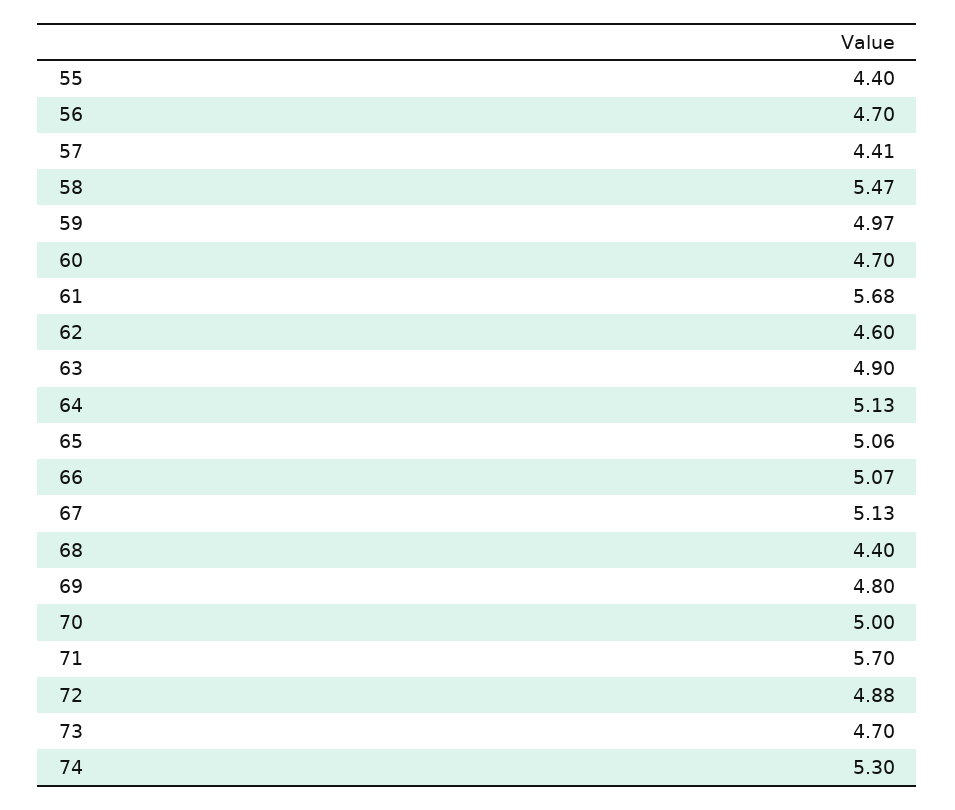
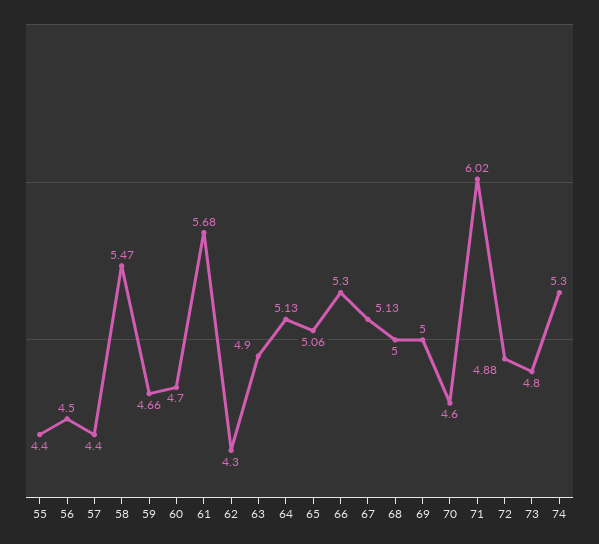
  {
    "55": 4.4,
-   "56": 4.7,
+   "56": 4.5,
-   "57": 4.41,
+   "57": 4.4,
    "58": 5.47,
-   "59": 4.97,
+   "59": 4.66,
    "60": 4.7,
    "61": 5.68,
-   "62": 4.6,
+   "62": 4.3,
    "63": 4.9,
    "64": 5.13,
    "65": 5.06,
-   "66": 5.07,
+   "66": 5.3,
    "67": 5.13,
-   "68": 4.4,
+   "68": 5,
-   "69": 4.8,
+   "69": 5,
-   "70": 5,
+   "70": 4.6,
-   "71": 5.7,
+   "71": 6.02,
    "72": 4.88,
-   "73": 4.7,
+   "73": 4.8,
    "74": 5.3
  }

